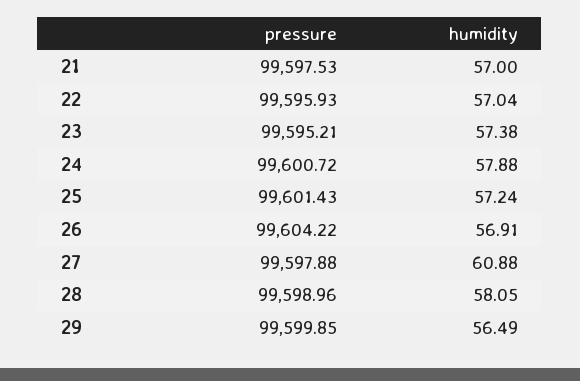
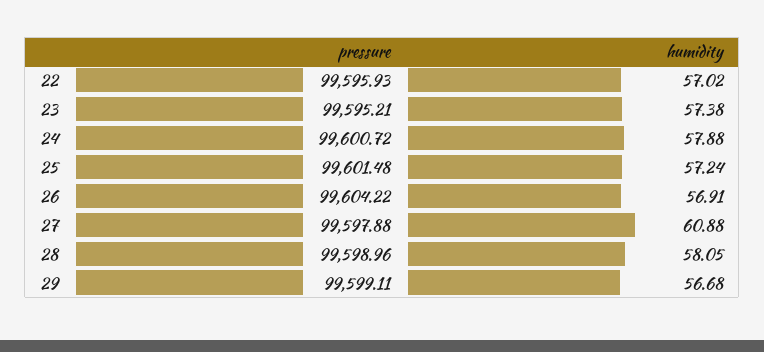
  {
    "pressure": {
-     "21": 99597.53,
      "22": 99595.93,
      "23": 99595.21,
      "24": 99600.72,
-     "25": 99601.43,
+     "25": 99601.48,
      "26": 99604.22,
      "27": 99597.88,
      "28": 99598.96,
-     "29": 99599.85
+     "29": 99599.11
    },
    "humidity": {
-     "21": 57,
-     "22": 57.04,
+     "22": 57.02,
      "23": 57.38,
      "24": 57.88,
      "25": 57.24,
      "26": 56.91,
      "27": 60.88,
      "28": 58.05,
-     "29": 56.49
+     "29": 56.68
    }
  }

